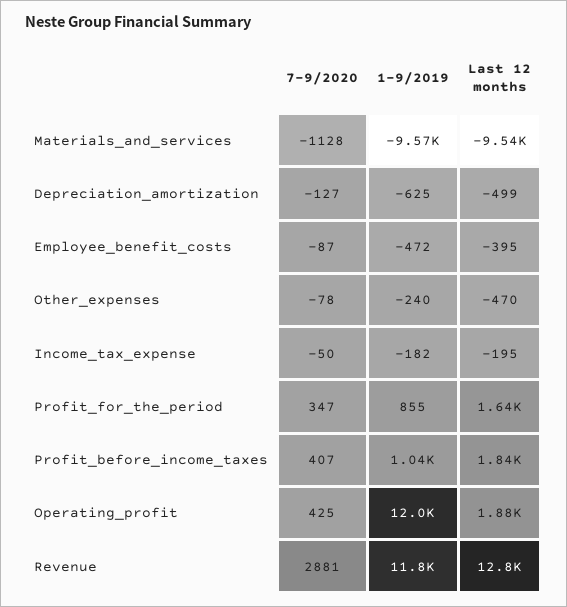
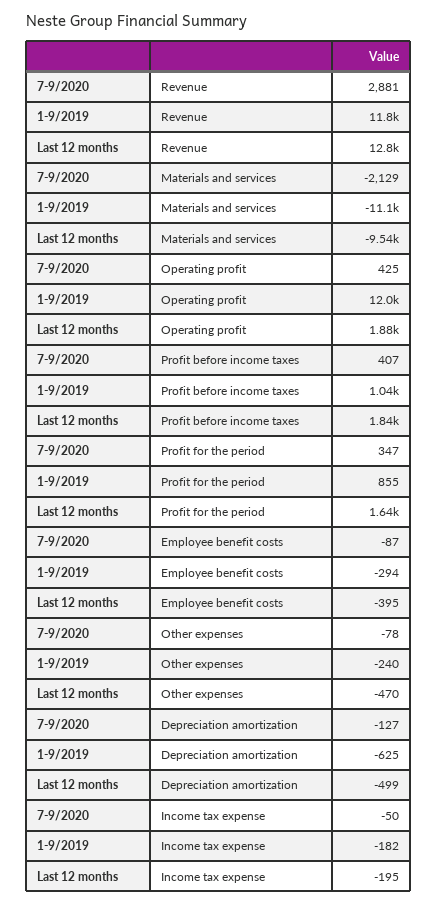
  {
    "7-9/2020": {
-     "Materials_and_services": -1128,
+     "Materials_and_services": -2129,
      "Depreciation_amortization": -127,
      "Employee_benefit_costs": -87,
      "Other_expenses": -78,
      "Income_tax_expense": -50,
      "Profit_for_the_period": 347,
      "Profit_before_income_taxes": 407,
      "Operating_profit": 425,
      "Revenue": 2881
    },
    "1-9/2019": {
-     "Materials_and_services": -9570,
+     "Materials_and_services": -11100,
      "Depreciation_amortization": -625,
-     "Employee_benefit_costs": -472,
+     "Employee_benefit_costs": -294,
      "Other_expenses": -240,
      "Income_tax_expense": -182,
      "Profit_for_the_period": 855,
      "Profit_before_income_taxes": 1040,
      "Operating_profit": 12000,
      "Revenue": 11800
    },
    "Last 12 months": {
      "Materials_and_services": -9540,
      "Depreciation_amortization": -499,
      "Employee_benefit_costs": -395,
      "Other_expenses": -470,
      "Income_tax_expense": -195,
      "Profit_for_the_period": 1640,
      "Profit_before_income_taxes": 1840,
      "Operating_profit": 1880,
      "Revenue": 12800
    }
  }

